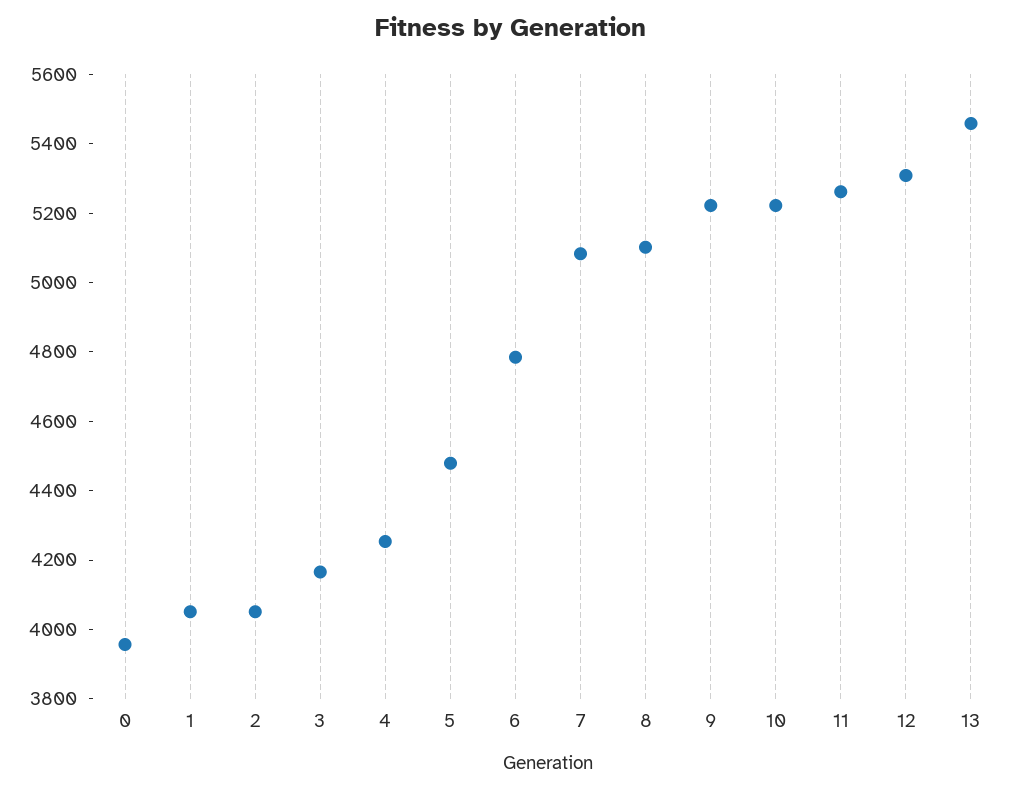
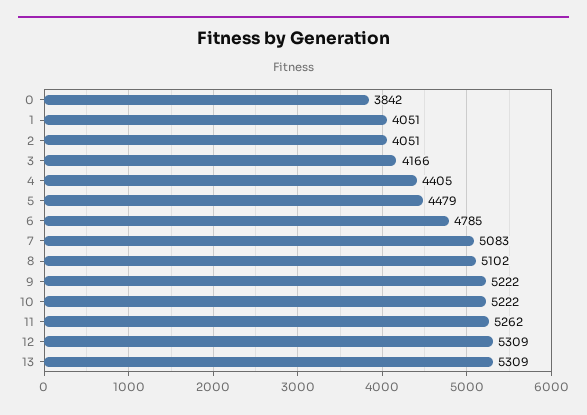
  {
-   "0": 3950,
+   "0": 3842,
    "1": 4051,
    "2": 4051,
    "3": 4166,
-   "4": 4250,
+   "4": 4405,
    "5": 4479,
    "6": 4785,
    "7": 5083,
    "8": 5102,
    "9": 5222,
    "10": 5222,
    "11": 5262,
    "12": 5309,
-   "13": 5450
+   "13": 5309
  }

